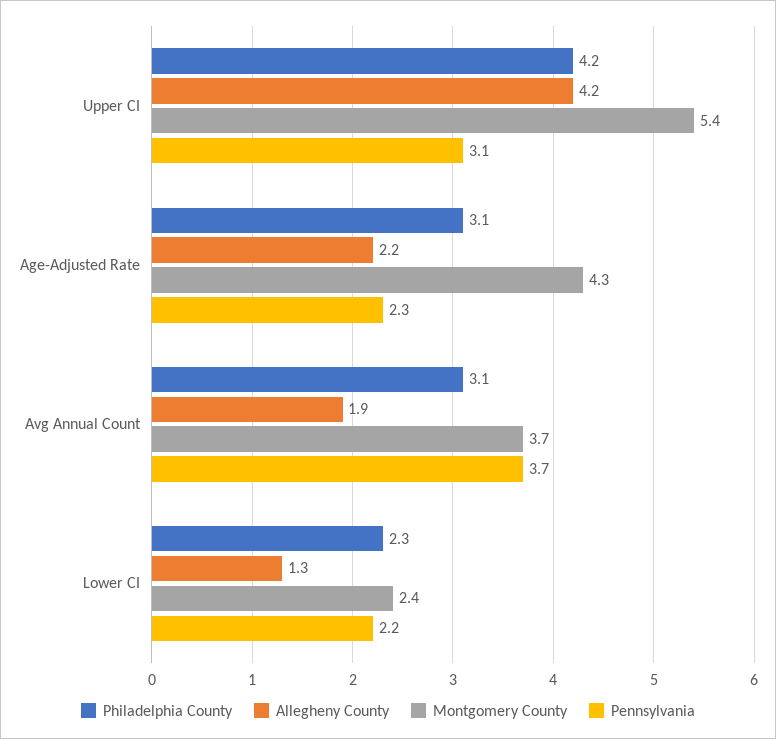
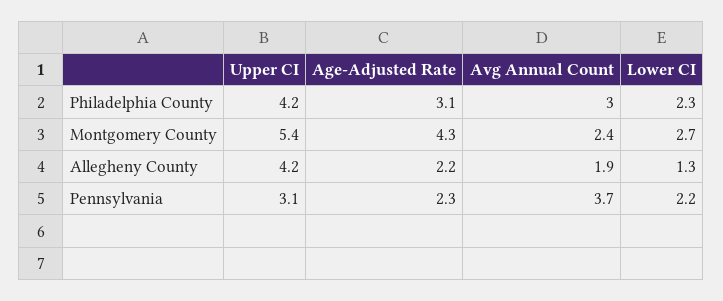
  {
    "Philadelphia County": {
      "Upper CI": 4.2,
      "Age-Adjusted Rate": 3.1,
-     "Avg Annual Count": 3.1,
+     "Avg Annual Count": 3,
      "Lower CI": 2.3
    },
    "Allegheny County": {
      "Upper CI": 4.2,
      "Age-Adjusted Rate": 2.2,
      "Avg Annual Count": 1.9,
      "Lower CI": 1.3
    },
    "Montgomery County": {
      "Upper CI": 5.4,
      "Age-Adjusted Rate": 4.3,
-     "Avg Annual Count": 3.7,
+     "Avg Annual Count": 2.4,
-     "Lower CI": 2.4
+     "Lower CI": 2.7
    },
    "Pennsylvania": {
      "Upper CI": 3.1,
      "Age-Adjusted Rate": 2.3,
      "Avg Annual Count": 3.7,
      "Lower CI": 2.2
    }
  }

